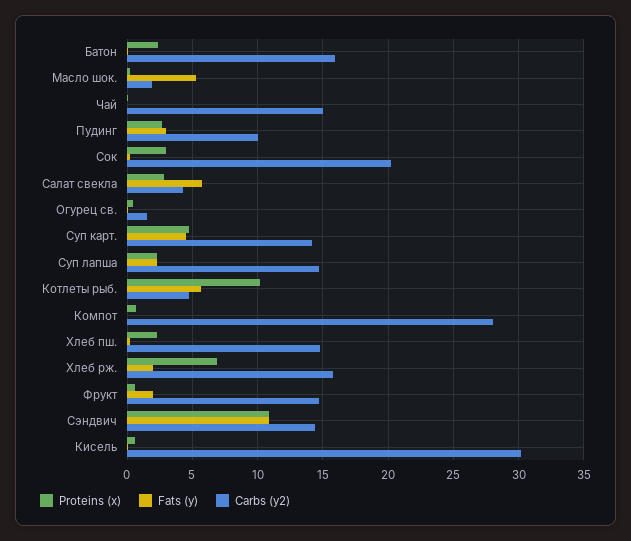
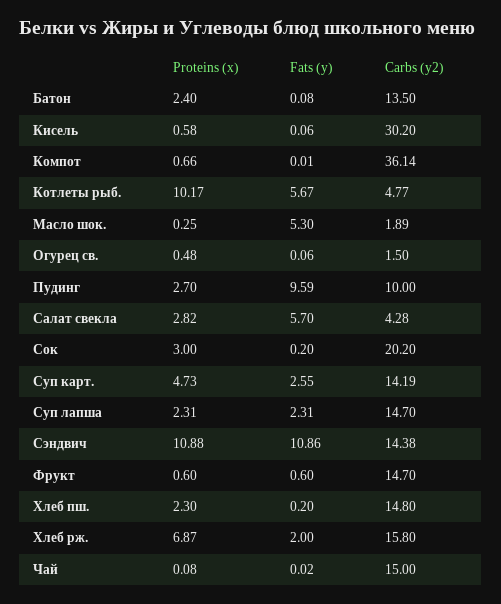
  {
    "Proteins (x)": {
      "Батон": 2.4,
      "Масло шок.": 0.25,
      "Чай": 0.08,
      "Пудинг": 2.7,
      "Сок": 3,
      "Салат свекла": 2.82,
      "Огурец св.": 0.48,
      "Суп карт.": 4.73,
      "Суп лапша": 2.31,
      "Котлеты рыб.": 10.17,
      "Компот": 0.66,
      "Хлеб пш.": 2.3,
      "Хлеб рж.": 6.87,
      "Фрукт": 0.6,
      "Сэндвич": 10.88,
      "Кисель": 0.58
    },
    "Fats (y)": {
      "Батон": 0.08,
      "Масло шок.": 5.3,
      "Чай": 0.02,
-     "Пудинг": 3,
+     "Пудинг": 9.59,
      "Сок": 0.2,
      "Салат свекла": 5.7,
      "Огурец св.": 0.06,
-     "Суп карт.": 4.5,
+     "Суп карт.": 2.55,
      "Суп лапша": 2.31,
      "Котлеты рыб.": 5.67,
      "Компот": 0.01,
      "Хлеб пш.": 0.2,
      "Хлеб рж.": 2,
-     "Фрукт": 2,
+     "Фрукт": 0.6,
      "Сэндвич": 10.86,
      "Кисель": 0.06
    },
    "Carbs (y2)": {
-     "Батон": 16,
+     "Батон": 13.5,
      "Масло шок.": 1.89,
      "Чай": 15,
      "Пудинг": 10,
      "Сок": 20.2,
      "Салат свекла": 4.28,
      "Огурец св.": 1.5,
      "Суп карт.": 14.19,
      "Суп лапша": 14.7,
      "Котлеты рыб.": 4.77,
-     "Компот": 28,
+     "Компот": 36.14,
      "Хлеб пш.": 14.8,
      "Хлеб рж.": 15.8,
      "Фрукт": 14.7,
      "Сэндвич": 14.38,
      "Кисель": 30.2
    }
  }

